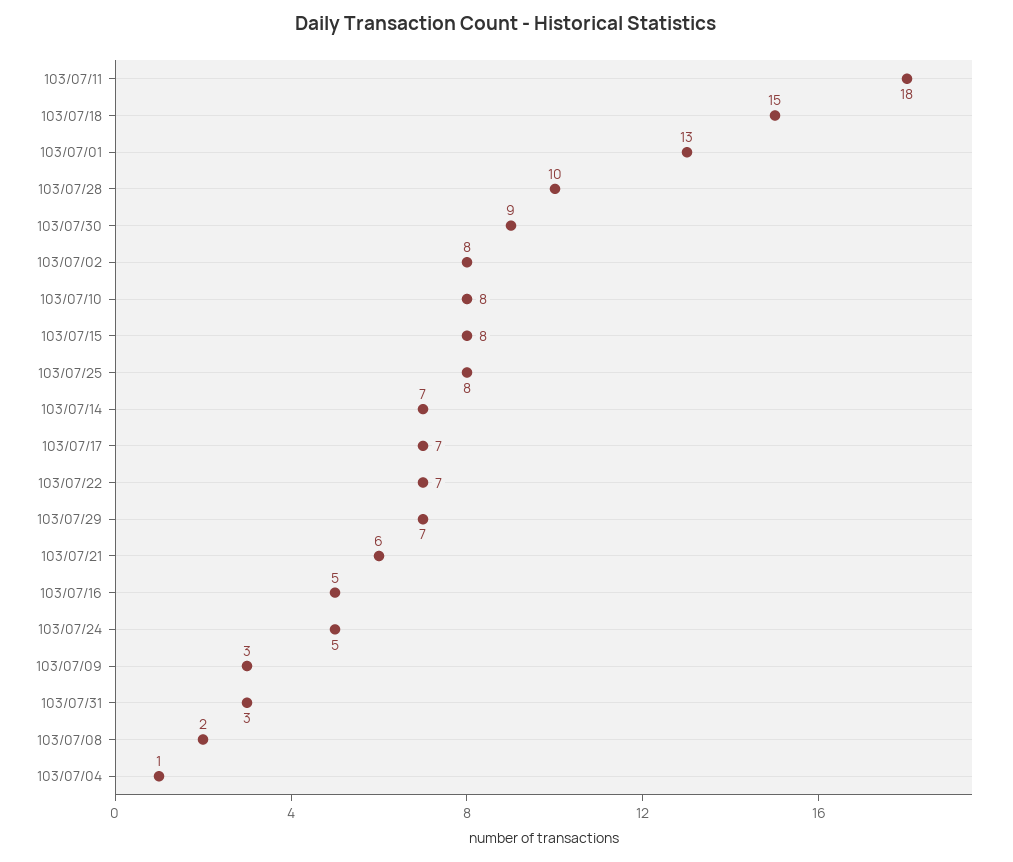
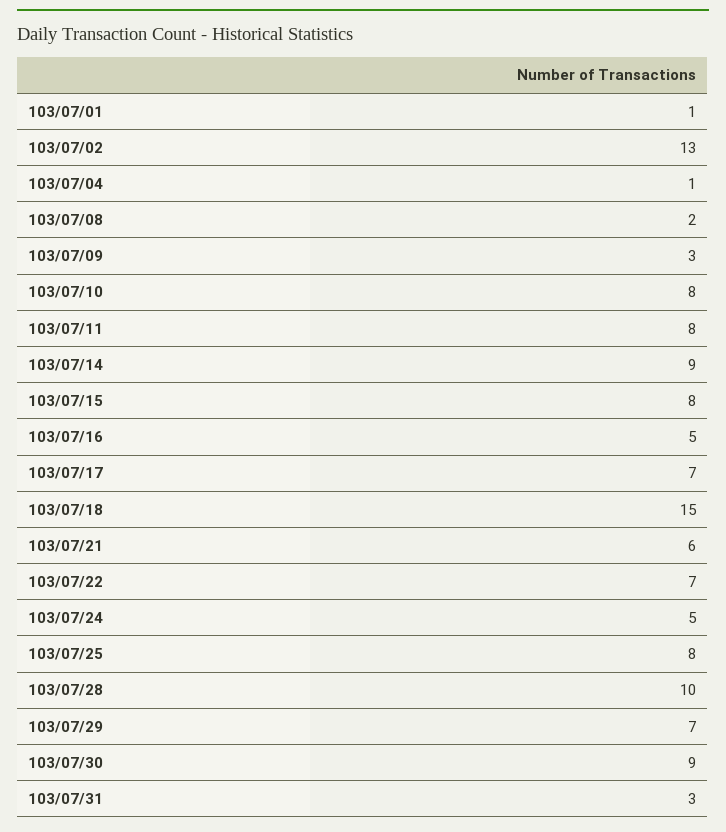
  {
-   "103/07/11": 18,
+   "103/07/11": 8,
    "103/07/18": 15,
-   "103/07/01": 13,
+   "103/07/01": 1,
    "103/07/28": 10,
    "103/07/30": 9,
-   "103/07/02": 8,
+   "103/07/02": 13,
    "103/07/10": 8,
    "103/07/15": 8,
    "103/07/25": 8,
-   "103/07/14": 7,
+   "103/07/14": 9,
    "103/07/17": 7,
    "103/07/22": 7,
    "103/07/29": 7,
    "103/07/21": 6,
    "103/07/16": 5,
    "103/07/24": 5,
    "103/07/09": 3,
    "103/07/31": 3,
    "103/07/08": 2,
    "103/07/04": 1
  }

